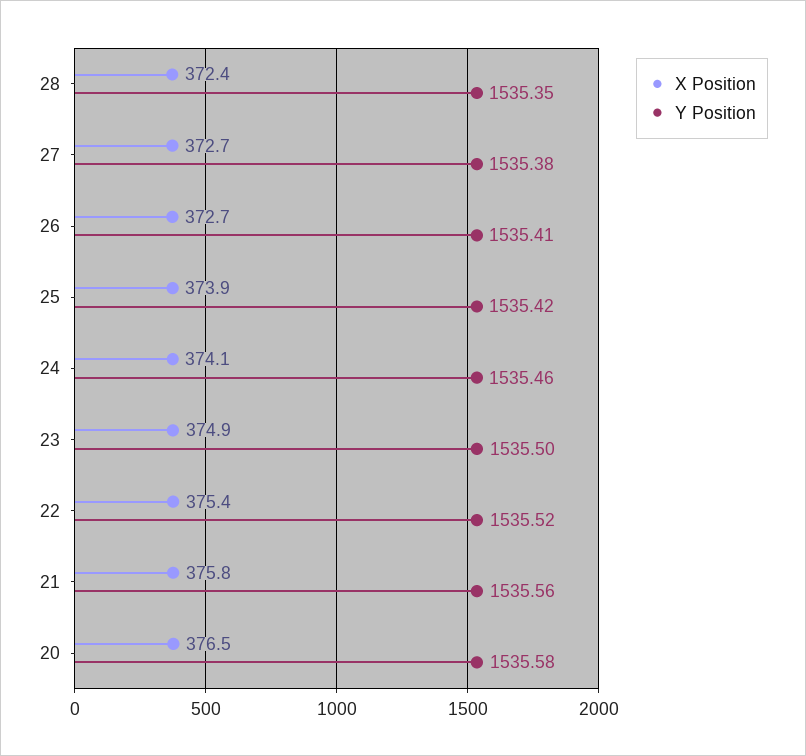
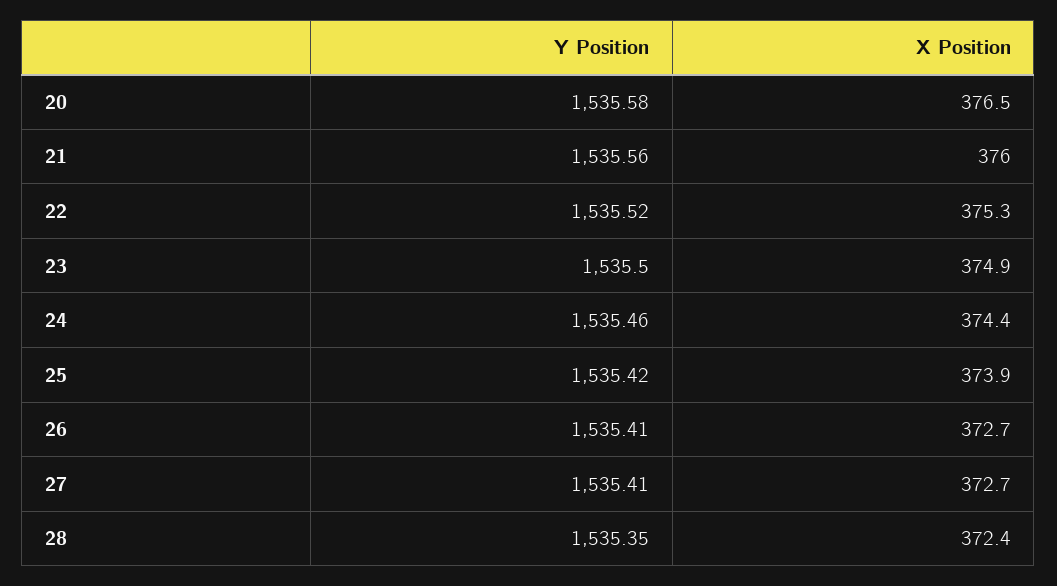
  {
    "X Position": {
      "28": 372.4,
      "27": 372.7,
      "26": 372.7,
      "25": 373.9,
-     "24": 374.1,
+     "24": 374.4,
      "23": 374.9,
-     "22": 375.4,
+     "22": 375.3,
-     "21": 375.8,
+     "21": 376,
      "20": 376.5
    },
    "Y Position": {
      "28": 1535.35,
-     "27": 1535.38,
+     "27": 1535.41,
      "26": 1535.41,
      "25": 1535.42,
      "24": 1535.46,
      "23": 1535.5,
      "22": 1535.52,
      "21": 1535.56,
      "20": 1535.58
    }
  }

